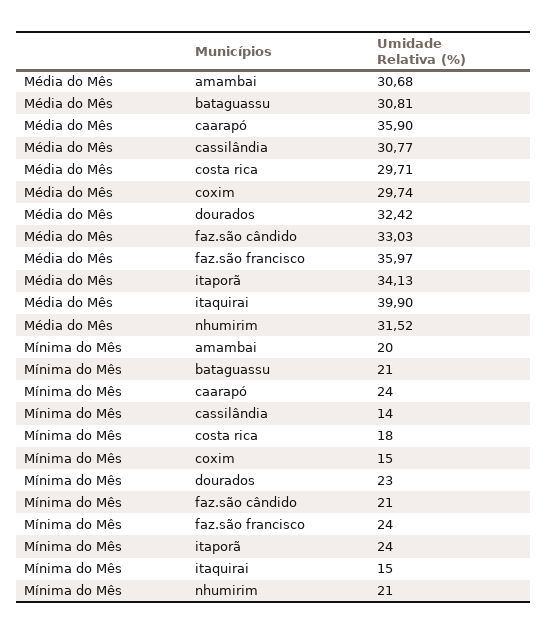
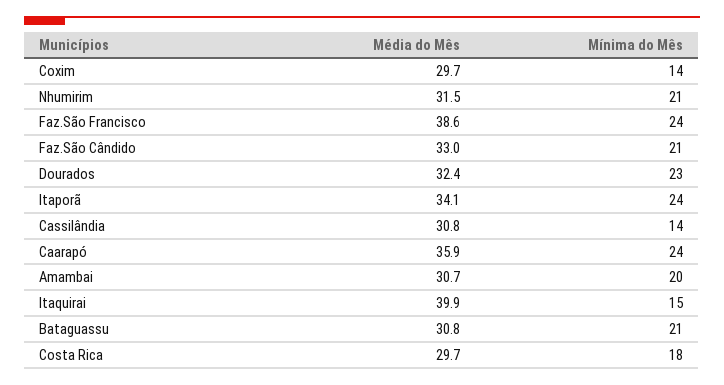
  {
    "Média do Mês": {
      "amambai": 30.68,
      "bataguassu": 30.81,
      "caarapó": 35.9,
      "cassilândia": 30.77,
      "costa rica": 29.71,
      "coxim": 29.74,
      "dourados": 32.42,
      "faz.são cândido": 33.03,
-     "faz.são francisco": 35.97,
+     "faz.são francisco": 38.6,
      "itaporã": 34.13,
      "itaquirai": 39.9,
      "nhumirim": 31.52
    },
    "Mínima do Mês": {
      "amambai": 20,
      "bataguassu": 21,
      "caarapó": 24,
      "cassilândia": 14,
      "costa rica": 18,
-     "coxim": 15,
+     "coxim": 14,
      "dourados": 23,
      "faz.são cândido": 21,
      "faz.são francisco": 24,
      "itaporã": 24,
      "itaquirai": 15,
      "nhumirim": 21
    }
  }

